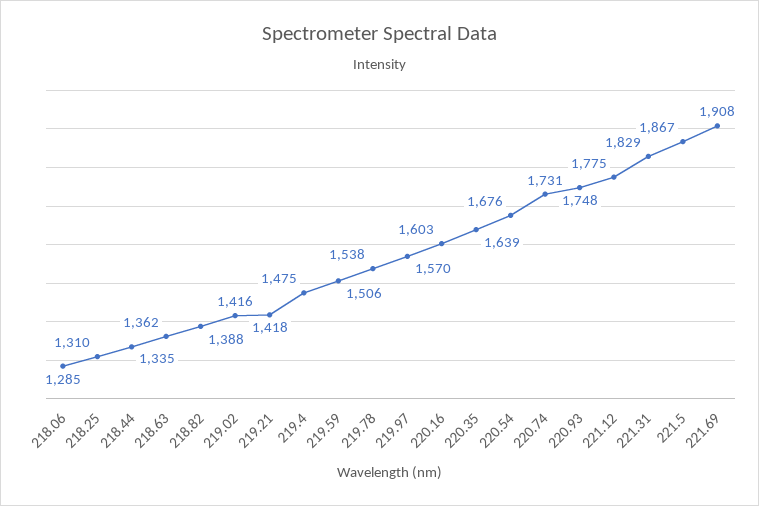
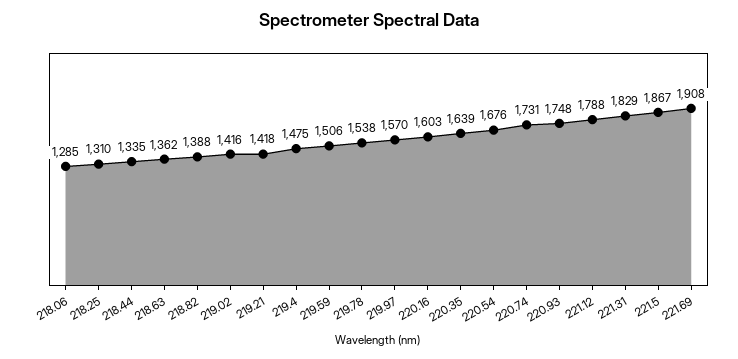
  {
    "218.06": 1285,
    "218.25": 1310,
    "218.44": 1335,
    "218.63": 1362,
    "218.82": 1388,
    "219.02": 1416,
    "219.21": 1418,
    "219.4": 1475,
    "219.59": 1506,
    "219.78": 1538,
    "219.97": 1570,
    "220.16": 1603,
    "220.35": 1639,
    "220.54": 1676,
    "220.74": 1731,
    "220.93": 1748,
-   "221.12": 1775,
+   "221.12": 1788,
    "221.31": 1829,
    "221.5": 1867,
    "221.69": 1908
  }

